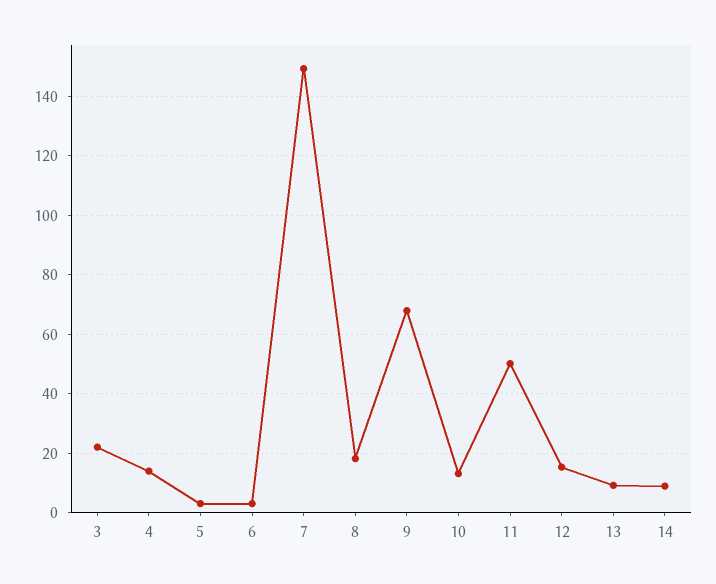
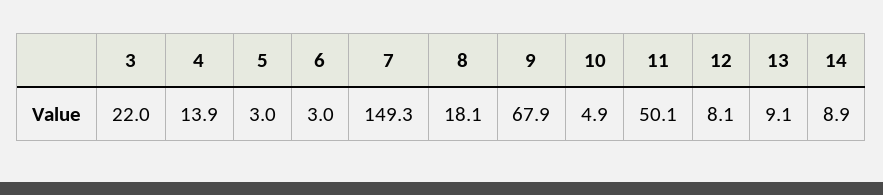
  {
    "3": 22,
    "4": 13.9,
    "5": 3,
    "6": 3,
    "7": 149.3,
    "8": 18.1,
    "9": 67.9,
-   "10": 12.5,
+   "10": 4.9,
    "11": 50.1,
-   "12": 15,
+   "12": 8.1,
    "13": 9.1,
    "14": 8.9
  }

